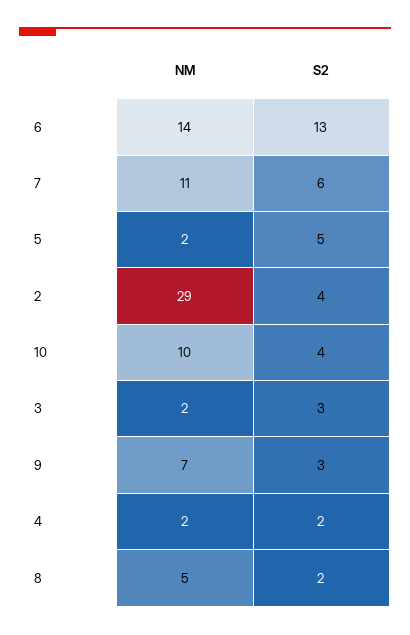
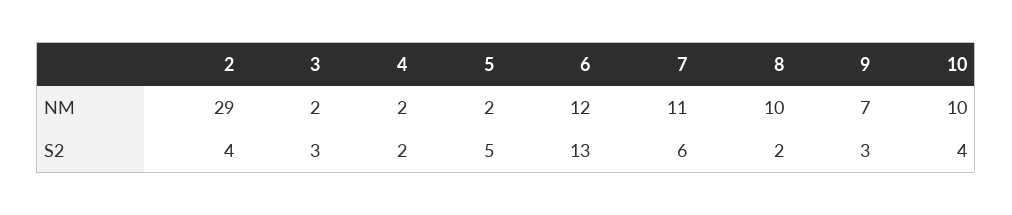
  {
    "NM": {
-     "6": 14,
+     "6": 12,
      "7": 11,
      "5": 2,
      "2": 29,
      "10": 10,
      "3": 2,
      "9": 7,
      "4": 2,
-     "8": 5
+     "8": 10
    },
    "S2": {
      "6": 13,
      "7": 6,
      "5": 5,
      "2": 4,
      "10": 4,
      "3": 3,
      "9": 3,
      "4": 2,
      "8": 2
    }
  }

